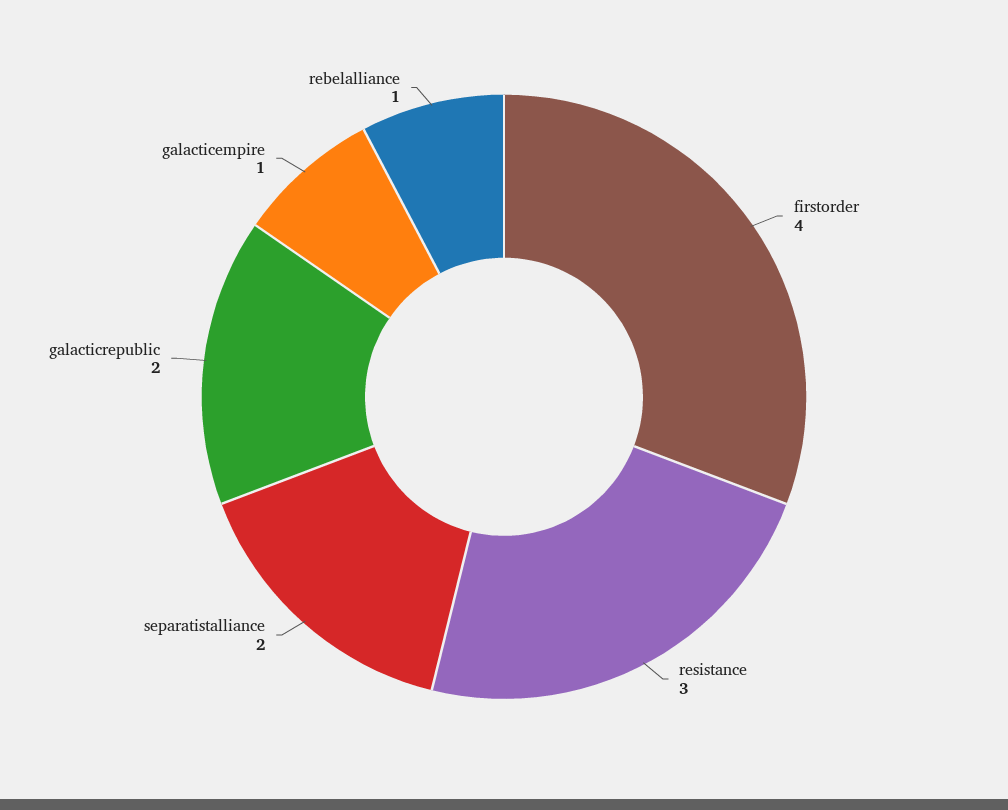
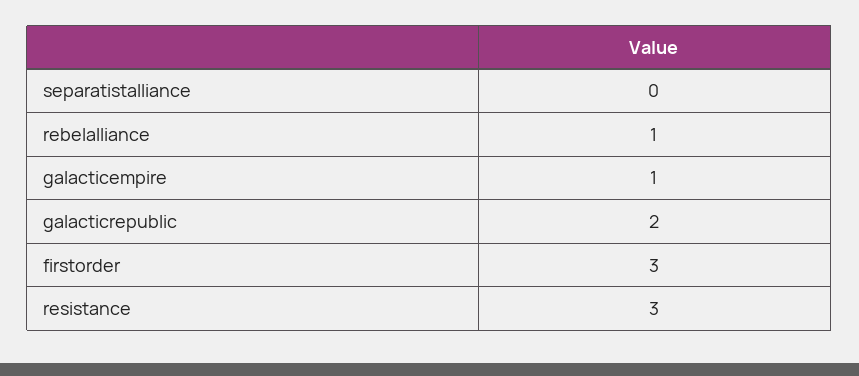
  {
-   "firstorder": 4,
+   "firstorder": 3,
    "resistance": 3,
-   "separatistalliance": 2,
+   "separatistalliance": 0,
    "galacticrepublic": 2,
    "galacticempire": 1,
    "rebelalliance": 1
  }

